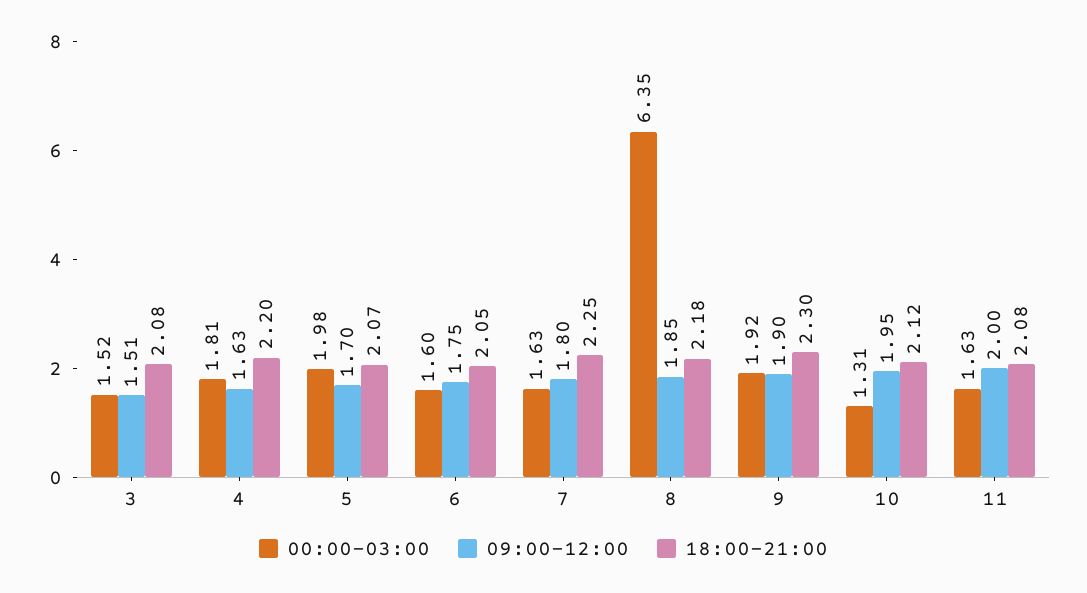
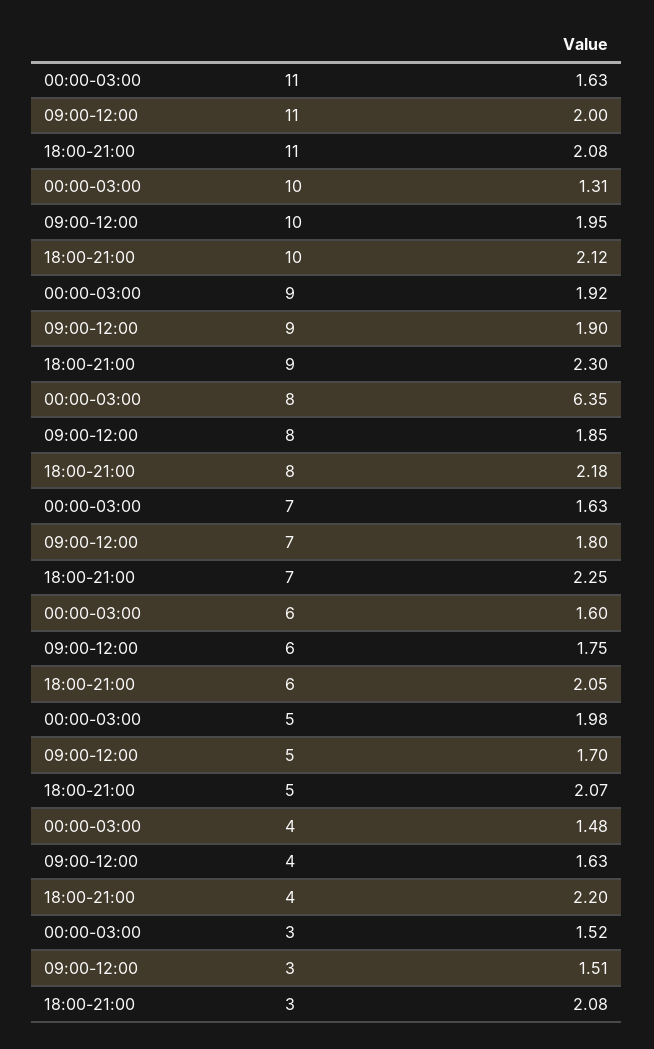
  {
    "00:00-03:00": {
      "3": 1.52,
-     "4": 1.81,
+     "4": 1.48,
      "5": 1.98,
      "6": 1.6,
      "7": 1.63,
      "8": 6.35,
      "9": 1.92,
      "10": 1.31,
      "11": 1.63
    },
    "09:00-12:00": {
      "3": 1.51,
      "4": 1.63,
      "5": 1.7,
      "6": 1.75,
      "7": 1.8,
      "8": 1.85,
      "9": 1.9,
      "10": 1.95,
      "11": 2
    },
    "18:00-21:00": {
      "3": 2.08,
      "4": 2.2,
      "5": 2.07,
      "6": 2.05,
      "7": 2.25,
      "8": 2.18,
      "9": 2.3,
      "10": 2.12,
      "11": 2.08
    }
  }

